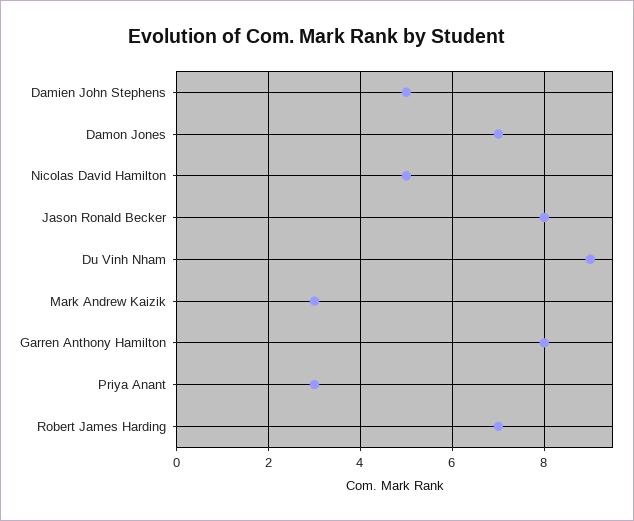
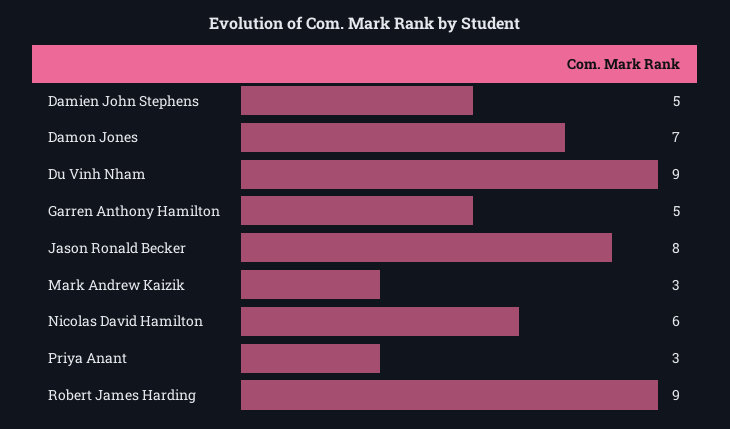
  {
    "Damien John Stephens": 5,
    "Damon Jones": 7,
-   "Nicolas David Hamilton": 5,
+   "Nicolas David Hamilton": 6,
    "Jason Ronald Becker": 8,
    "Du Vinh Nham": 9,
    "Mark Andrew Kaizik": 3,
-   "Garren Anthony Hamilton": 8,
+   "Garren Anthony Hamilton": 5,
    "Priya Anant": 3,
-   "Robert James Harding": 7
+   "Robert James Harding": 9
  }

